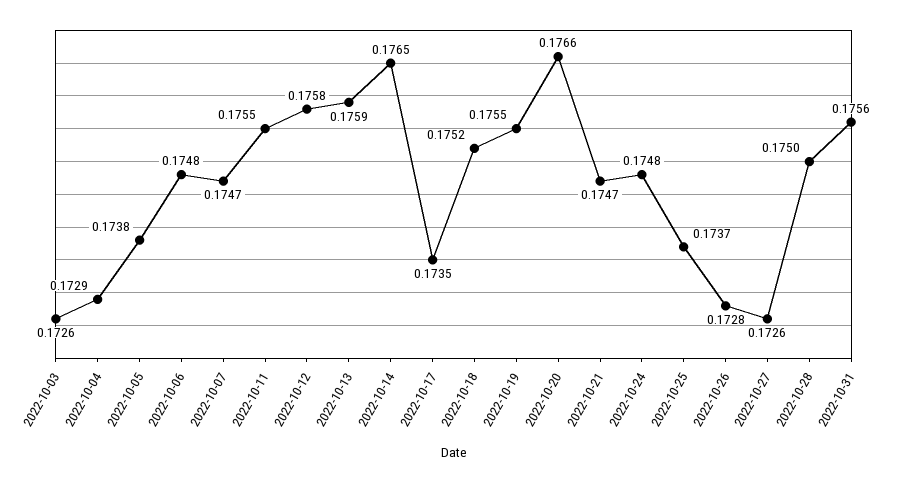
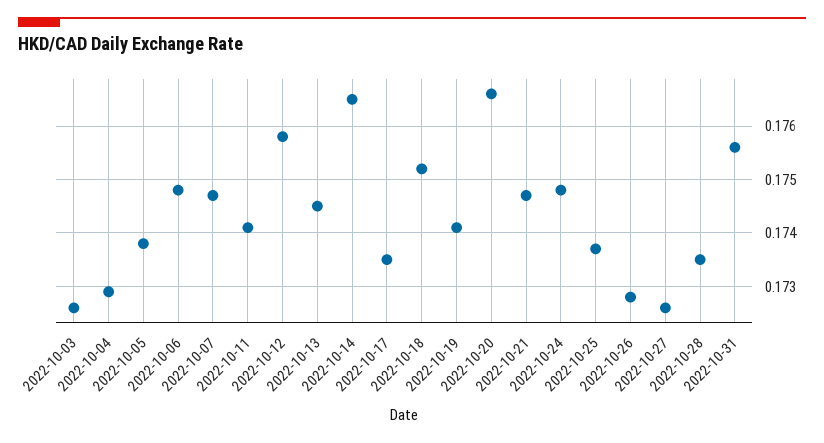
  {
    "2022-10-03": 0.1726,
    "2022-10-04": 0.1729,
    "2022-10-05": 0.1738,
    "2022-10-06": 0.1748,
    "2022-10-07": 0.1747,
-   "2022-10-11": 0.1755,
+   "2022-10-11": 0.174,
    "2022-10-12": 0.1758,
-   "2022-10-13": 0.1759,
+   "2022-10-13": 0.1745,
    "2022-10-14": 0.1765,
    "2022-10-17": 0.1735,
    "2022-10-18": 0.1752,
-   "2022-10-19": 0.1755,
+   "2022-10-19": 0.174,
    "2022-10-20": 0.1766,
    "2022-10-21": 0.1747,
    "2022-10-24": 0.1748,
    "2022-10-25": 0.1737,
    "2022-10-26": 0.1728,
    "2022-10-27": 0.1726,
-   "2022-10-28": 0.175,
+   "2022-10-28": 0.1735,
    "2022-10-31": 0.1756
  }

